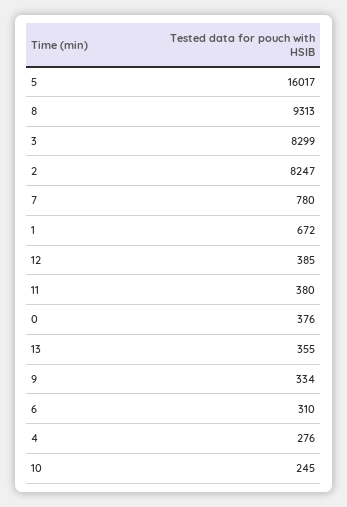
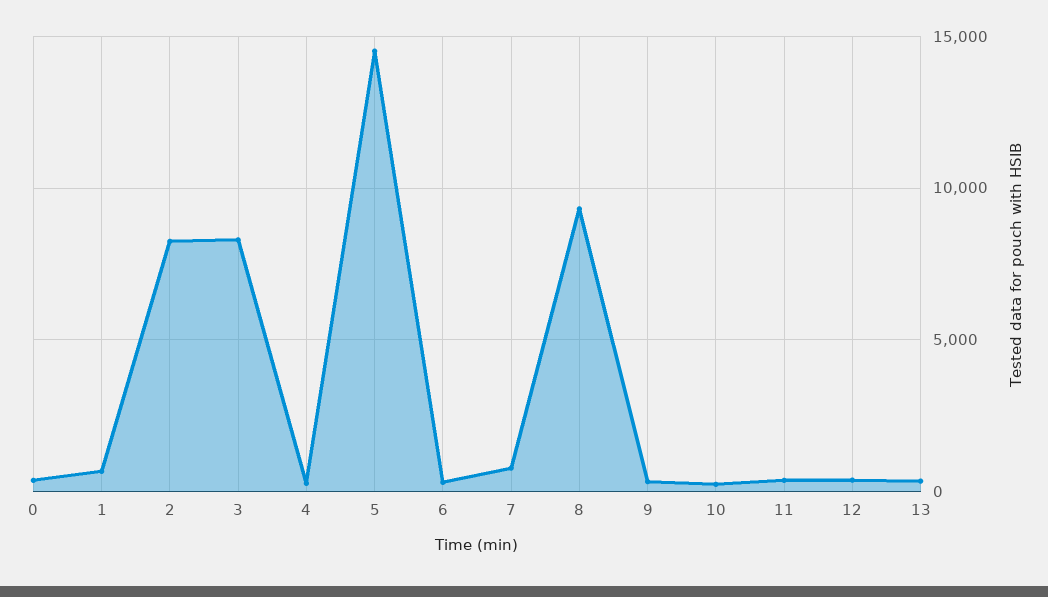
  {
-   "5": 16017,
+   "5": 14500,
    "8": 9313,
    "3": 8299,
    "2": 8247,
    "7": 780,
    "1": 672,
    "12": 385,
    "11": 380,
    "0": 376,
    "13": 355,
    "9": 334,
    "6": 310,
    "4": 276,
    "10": 245
  }

